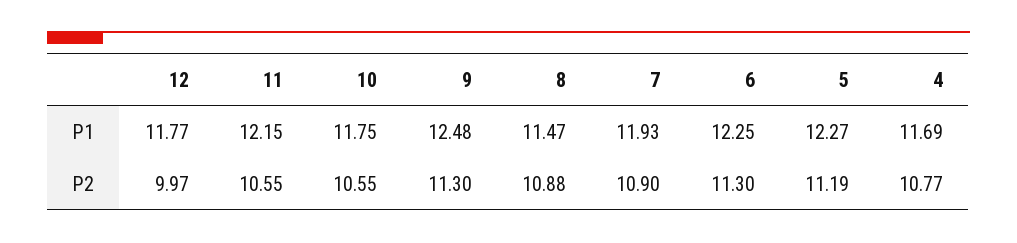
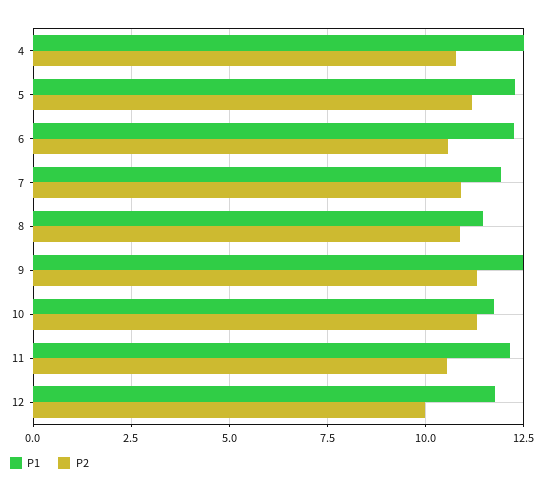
  {
    "P1": {
      "12": 11.77,
      "11": 12.15,
      "10": 11.75,
      "9": 12.48,
      "8": 11.47,
      "7": 11.93,
      "6": 12.25,
      "5": 12.27,
-     "4": 11.69
+     "4": 12.5
    },
    "P2": {
      "12": 9.97,
      "11": 10.55,
-     "10": 10.55,
+     "10": 11.25,
      "9": 11.3,
      "8": 10.88,
      "7": 10.9,
-     "6": 11.3,
+     "6": 10.5,
      "5": 11.19,
      "4": 10.77
    }
  }

